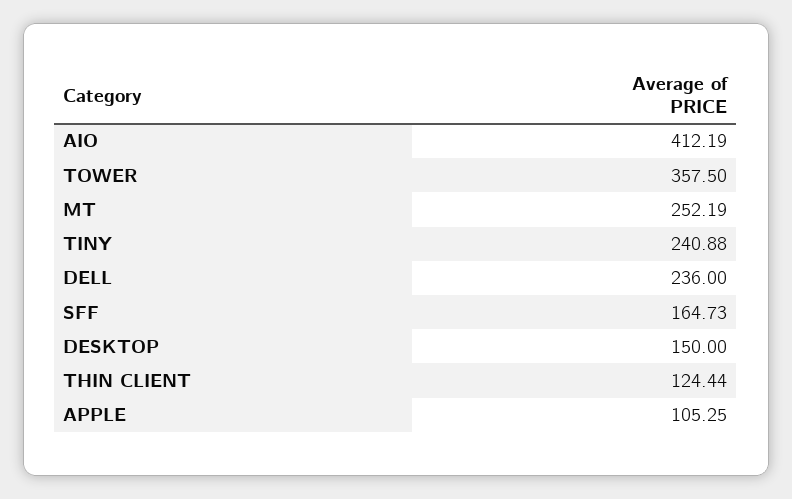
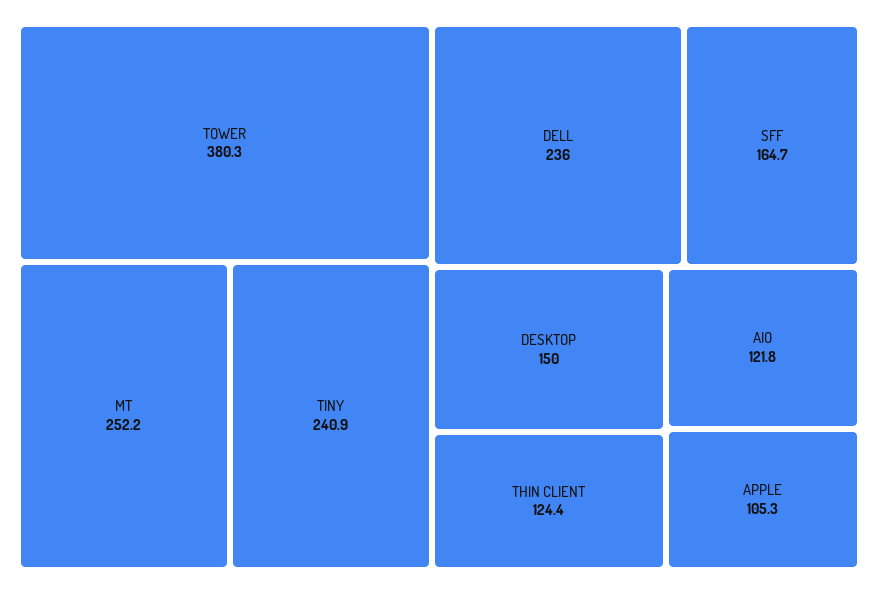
  {
-   "AIO": 412.19,
+   "AIO": 121.8,
-   "TOWER": 357.5,
+   "TOWER": 380.3,
    "MT": 252.19,
    "TINY": 240.88,
    "DELL": 236,
    "SFF": 164.73,
    "DESKTOP": 150,
    "THIN CLIENT": 124.44,
    "APPLE": 105.25
  }

